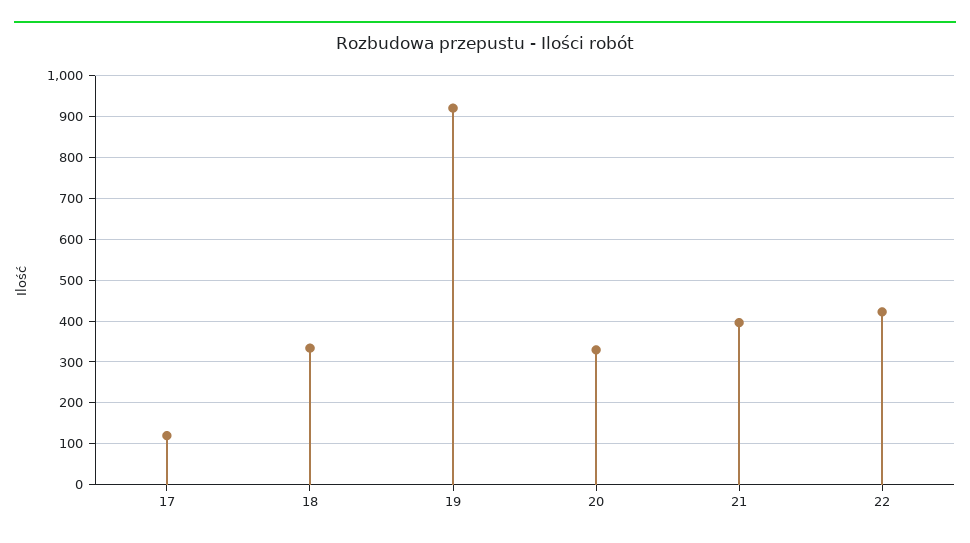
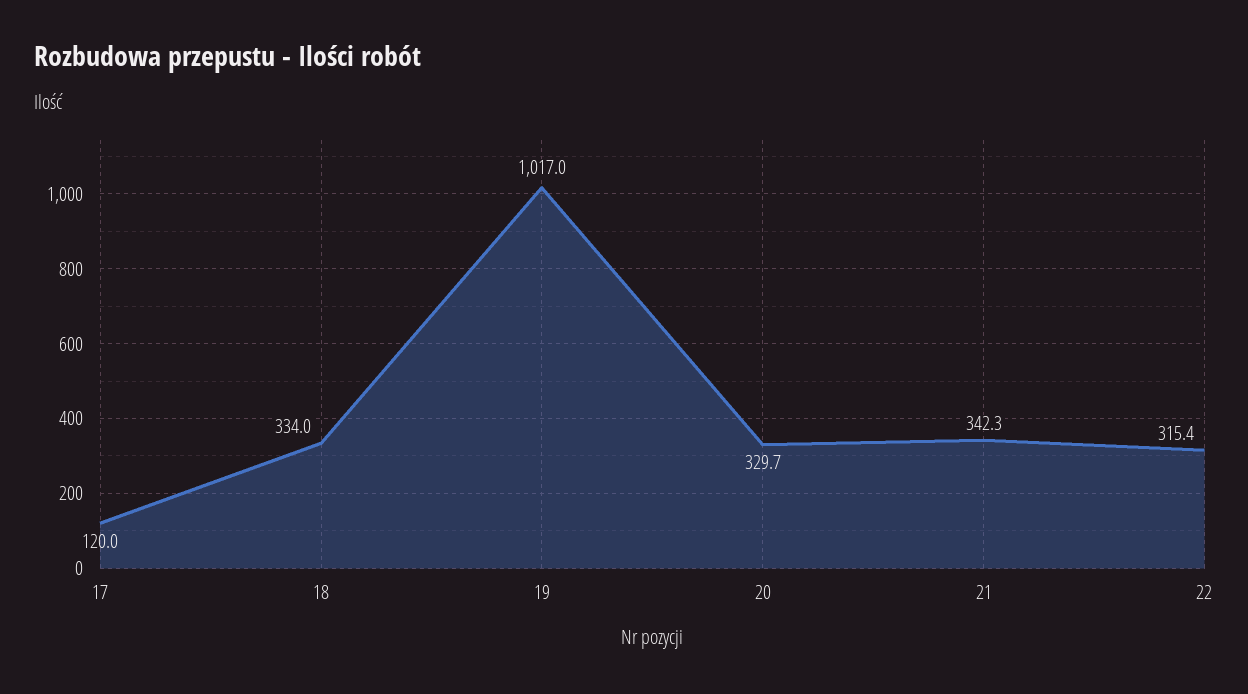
  {
    "17": 120,
    "18": 334,
-   "19": 920,
+   "19": 1017,
    "20": 329.7,
-   "21": 400,
+   "21": 342.3,
-   "22": 420
+   "22": 315.4
  }

